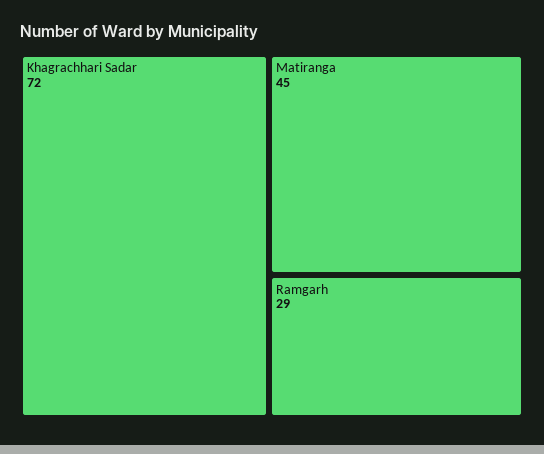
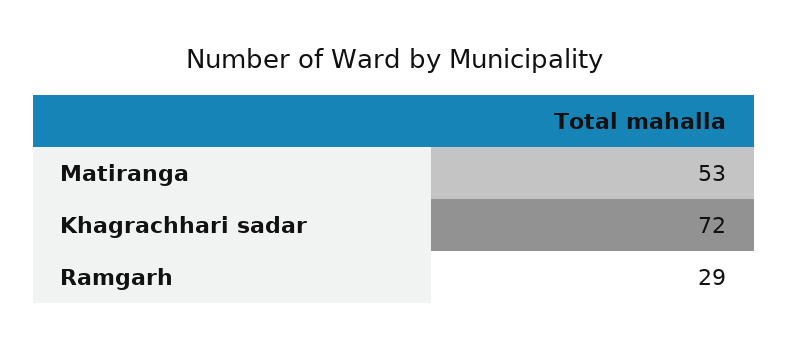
  {
    "Khagrachhari Sadar": 72,
-   "Matiranga": 45,
+   "Matiranga": 53,
    "Ramgarh": 29
  }

